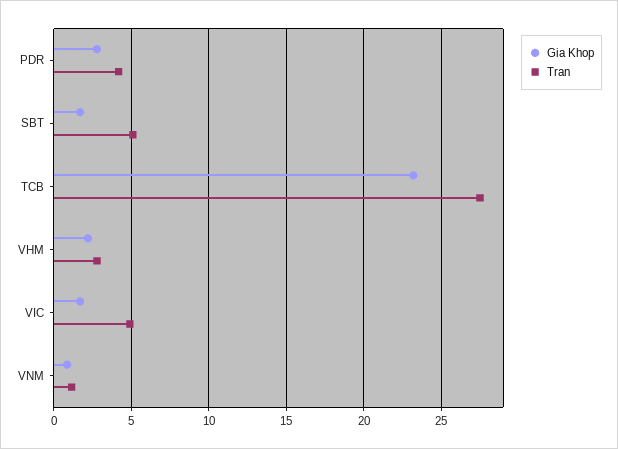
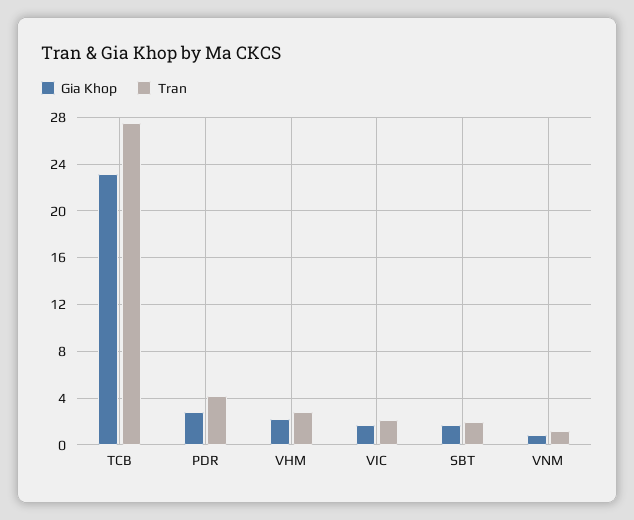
  {
    "Gia Khop": {
      "PDR": 3,
      "SBT": 1.5,
      "TCB": 23,
      "VHM": 2,
      "VIC": 1.5,
      "VNM": 1
    },
    "Tran": {
      "PDR": 4,
-     "SBT": 5,
+     "SBT": 2,
      "TCB": 27.5,
      "VHM": 3,
-     "VIC": 5,
+     "VIC": 2,
      "VNM": 1
    }
  }

